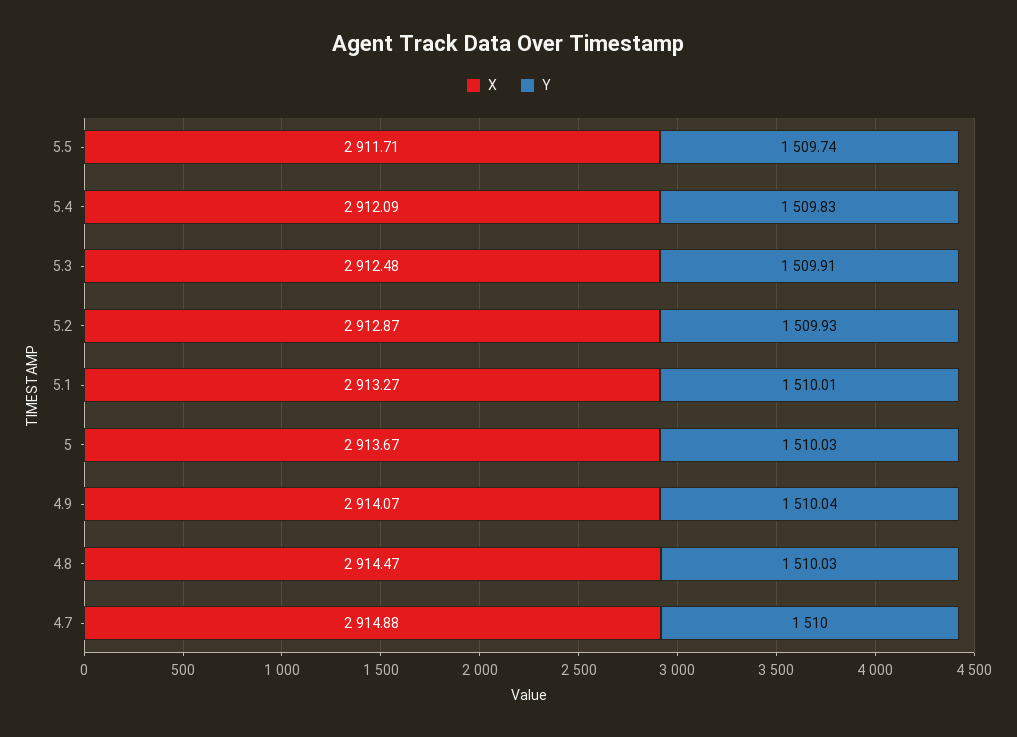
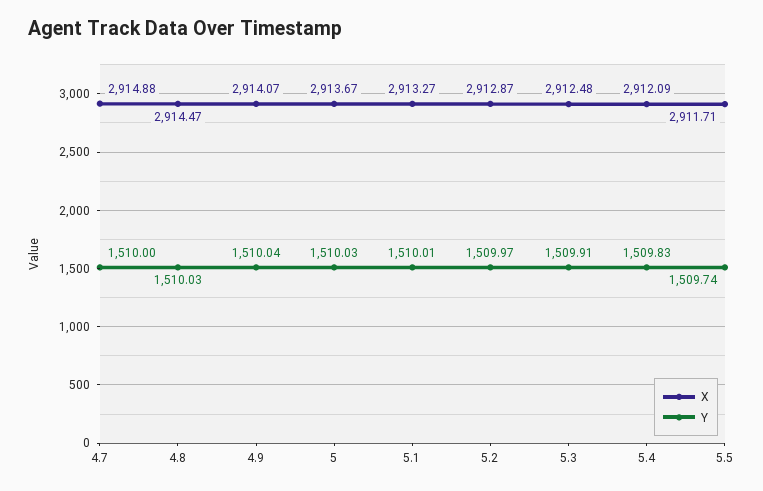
  {
    "X": {
      "5.5": 2911.71,
      "5.4": 2912.09,
      "5.3": 2912.48,
      "5.2": 2912.87,
      "5.1": 2913.27,
      "5": 2913.67,
      "4.9": 2914.07,
      "4.8": 2914.47,
      "4.7": 2914.88
    },
    "Y": {
      "5.5": 1509.74,
      "5.4": 1509.83,
      "5.3": 1509.91,
-     "5.2": 1509.93,
+     "5.2": 1509.97,
      "5.1": 1510.01,
      "5": 1510.03,
      "4.9": 1510.04,
      "4.8": 1510.03,
      "4.7": 1510
    }
  }

